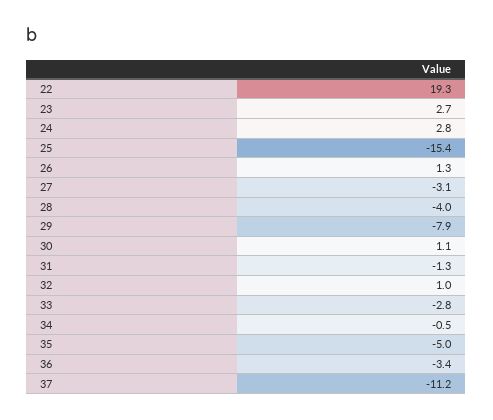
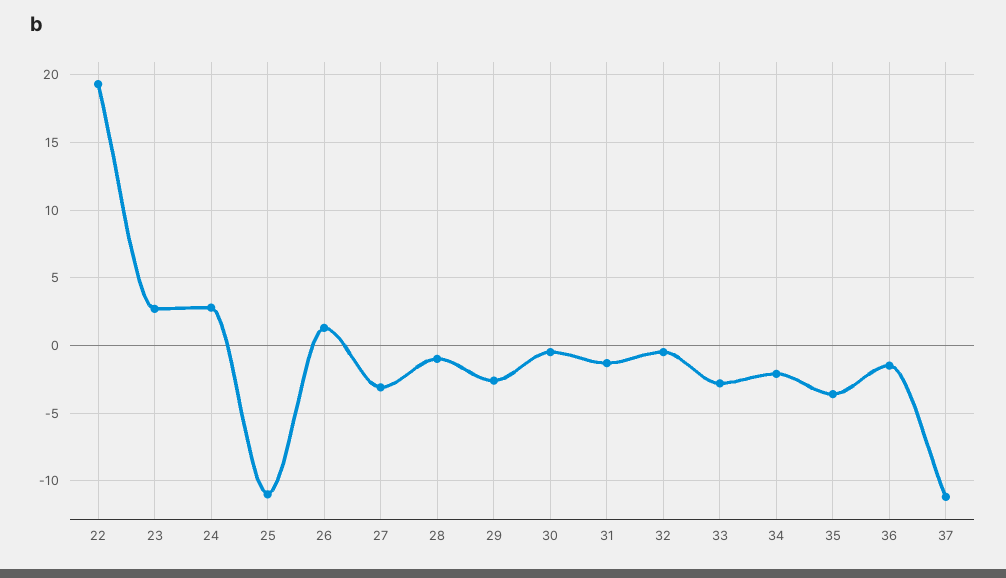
  {
    "22": 19.3,
    "23": 2.7,
    "24": 2.8,
-   "25": -15.4,
+   "25": -11,
    "26": 1.3,
    "27": -3.1,
-   "28": -4,
+   "28": -1,
-   "29": -7.9,
+   "29": -2.5,
-   "30": 1.1,
+   "30": -0.5,
    "31": -1.3,
-   "32": 1,
+   "32": -0.5,
    "33": -2.8,
-   "34": -0.5,
+   "34": -2,
-   "35": -5,
+   "35": -3.5,
-   "36": -3.4,
+   "36": -1.5,
    "37": -11.2
  }

